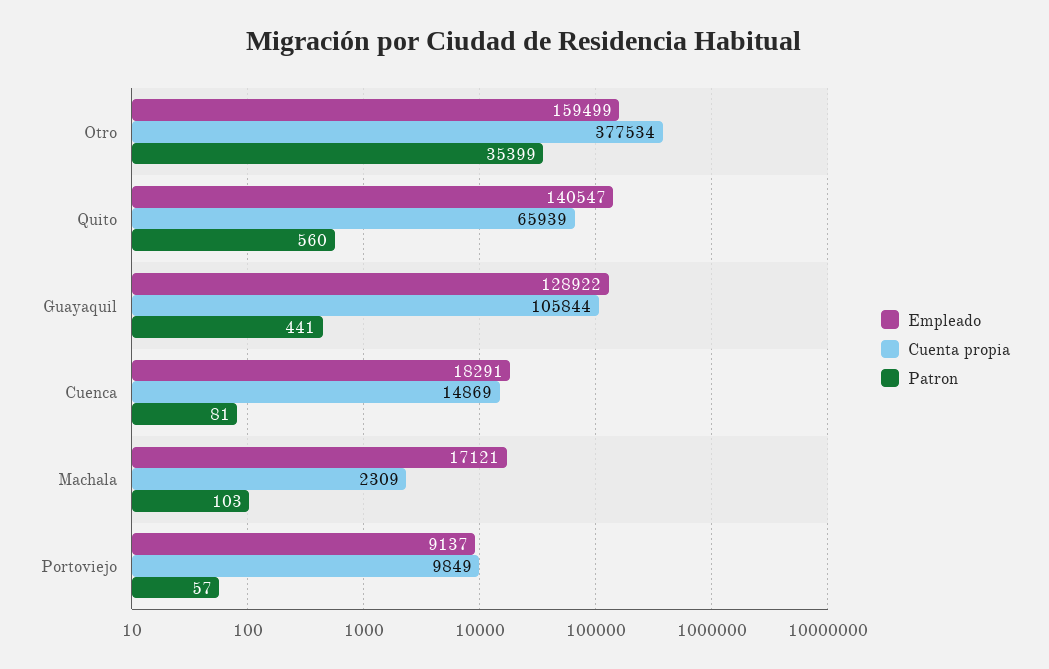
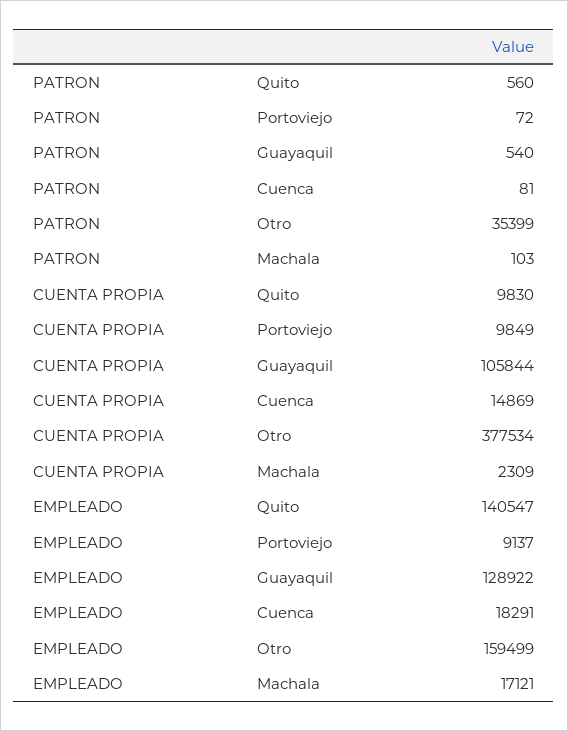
  {
    "Empleado": {
      "Otro": 159499,
      "Quito": 140547,
      "Guayaquil": 128922,
      "Cuenca": 18291,
      "Machala": 17121,
      "Portoviejo": 9137
    },
    "Cuenta propia": {
      "Otro": 377534,
-     "Quito": 65939,
+     "Quito": 9830,
      "Guayaquil": 105844,
      "Cuenca": 14869,
      "Machala": 2309,
      "Portoviejo": 9849
    },
    "Patron": {
      "Otro": 35399,
      "Quito": 560,
-     "Guayaquil": 441,
+     "Guayaquil": 540,
      "Cuenca": 81,
      "Machala": 103,
-     "Portoviejo": 57
+     "Portoviejo": 72
    }
  }

